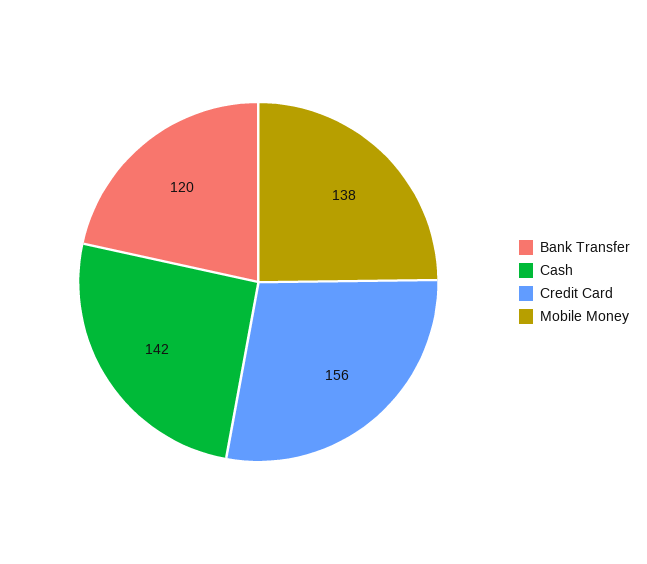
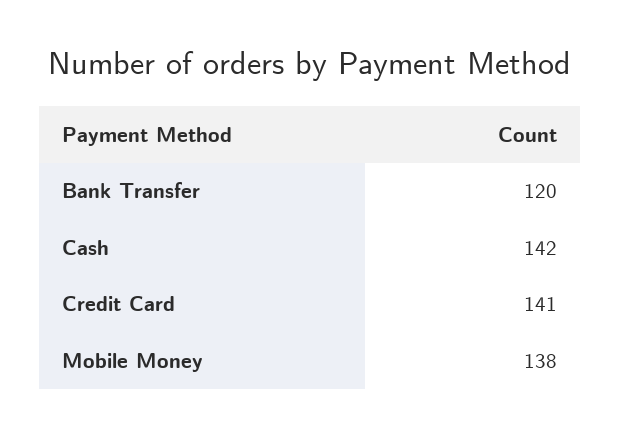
  {
    "Bank Transfer": 120,
    "Cash": 142,
-   "Credit Card": 156,
+   "Credit Card": 141,
    "Mobile Money": 138
  }

